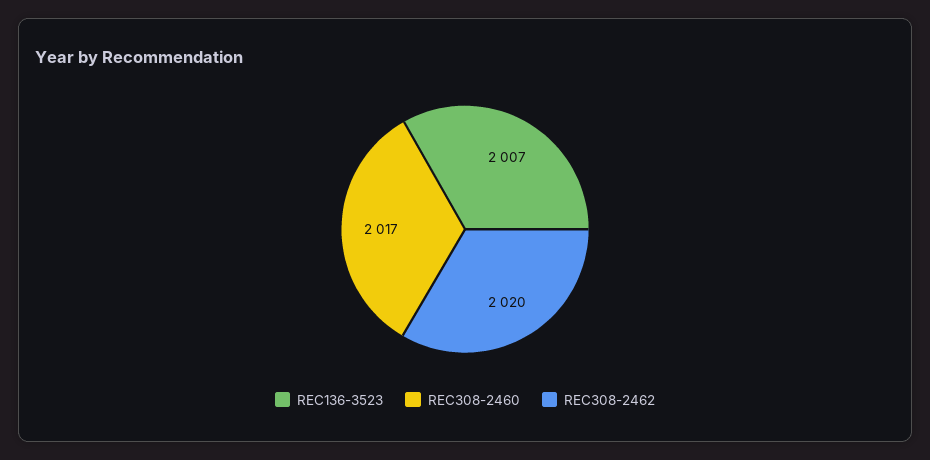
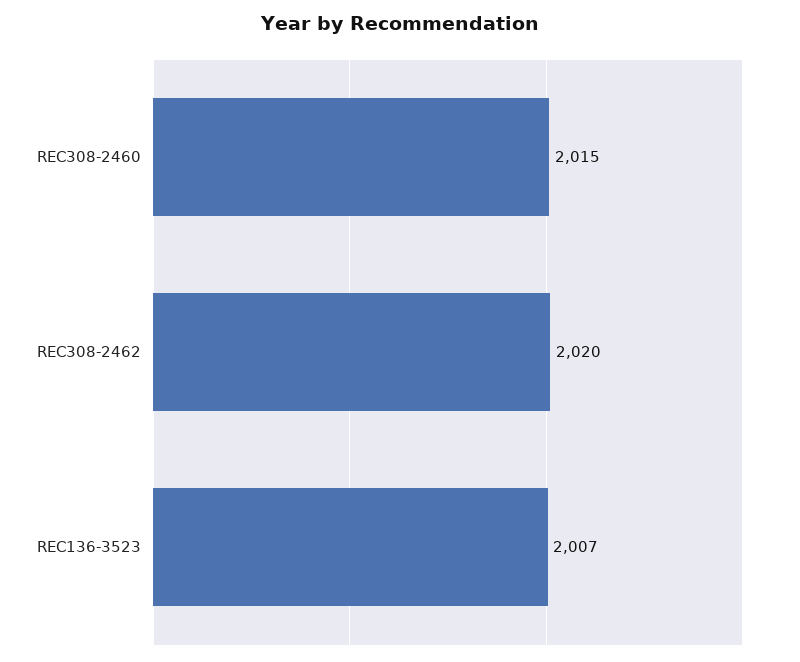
  {
    "REC136-3523": 2007,
-   "REC308-2460": 2017,
+   "REC308-2460": 2015,
    "REC308-2462": 2020
  }

